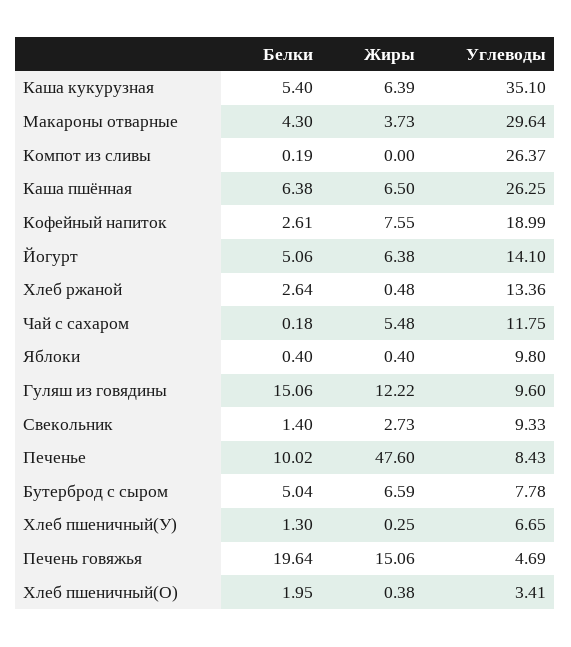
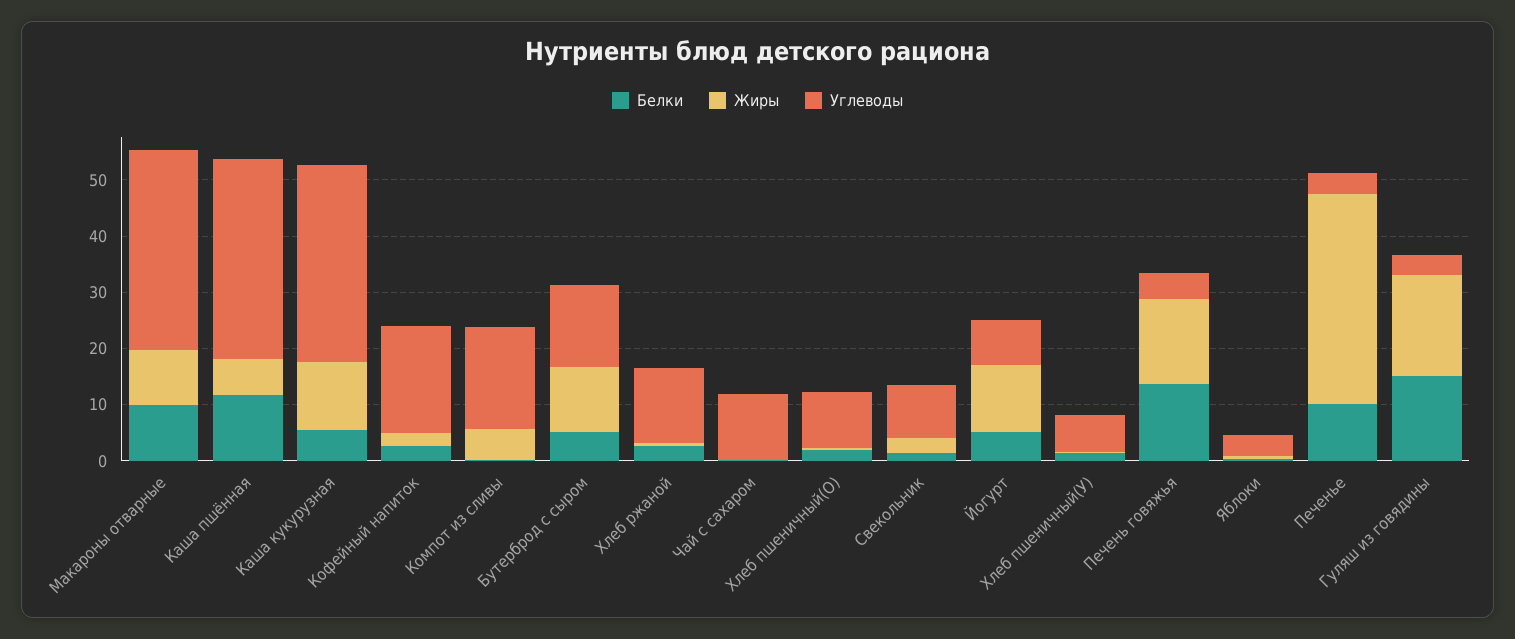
  {
    "Белки": {
      "Каша кукурузная": 5.4,
-     "Макароны отварные": 4.3,
+     "Макароны отварные": 10,
      "Компот из сливы": 0.19,
-     "Каша пшённая": 6.38,
+     "Каша пшённая": 12,
      "Кофейный напиток": 2.61,
      "Йогурт": 5.06,
      "Хлеб ржаной": 2.64,
      "Чай с сахаром": 0.18,
      "Яблоки": 0.4,
      "Гуляш из говядины": 15.06,
      "Свекольник": 1.4,
      "Печенье": 10.02,
      "Бутерброд с сыром": 5.04,
      "Хлеб пшеничный(У)": 1.3,
-     "Печень говяжья": 19.64,
+     "Печень говяжья": 14,
      "Хлеб пшеничный(О)": 1.95
    },
    "Жиры": {
-     "Каша кукурузная": 6.39,
+     "Каша кукурузная": 12,
-     "Макароны отварные": 3.73,
+     "Макароны отварные": 10,
-     "Компот из сливы": 0,
+     "Компот из сливы": 6,
      "Каша пшённая": 6.5,
-     "Кофейный напиток": 7.55,
+     "Кофейный напиток": 2,
-     "Йогурт": 6.38,
+     "Йогурт": 12,
      "Хлеб ржаной": 0.48,
-     "Чай с сахаром": 5.48,
+     "Чай с сахаром": 0,
      "Яблоки": 0.4,
-     "Гуляш из говядины": 12.22,
+     "Гуляш из говядины": 18,
      "Свекольник": 2.73,
-     "Печенье": 47.6,
+     "Печенье": 38,
-     "Бутерброд с сыром": 6.59,
+     "Бутерброд с сыром": 12,
      "Хлеб пшеничный(У)": 0.25,
      "Печень говяжья": 15.06,
      "Хлеб пшеничный(О)": 0.38
    },
    "Углеводы": {
      "Каша кукурузная": 35.1,
-     "Макароны отварные": 29.64,
+     "Макароны отварные": 36,
-     "Компот из сливы": 26.37,
+     "Компот из сливы": 18,
-     "Каша пшённая": 26.25,
+     "Каша пшённая": 36,
      "Кофейный напиток": 18.99,
-     "Йогурт": 14.1,
+     "Йогурт": 8,
      "Хлеб ржаной": 13.36,
      "Чай с сахаром": 11.75,
-     "Яблоки": 9.8,
+     "Яблоки": 4,
-     "Гуляш из говядины": 9.6,
+     "Гуляш из говядины": 4,
      "Свекольник": 9.33,
-     "Печенье": 8.43,
+     "Печенье": 4,
-     "Бутерброд с сыром": 7.78,
+     "Бутерброд с сыром": 14,
      "Хлеб пшеничный(У)": 6.65,
      "Печень говяжья": 4.69,
-     "Хлеб пшеничный(О)": 3.41
+     "Хлеб пшеничный(О)": 10
    }
  }

